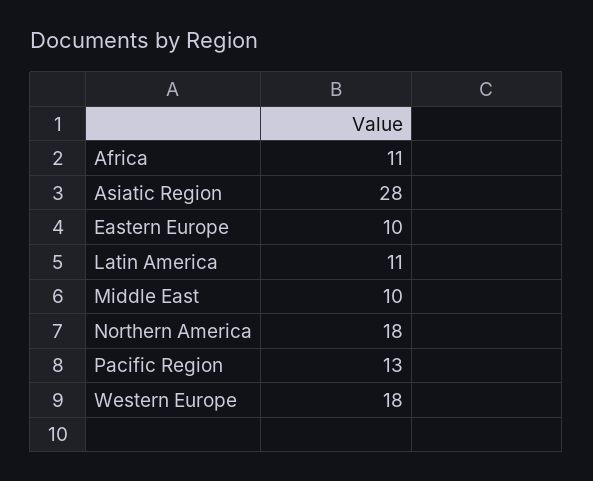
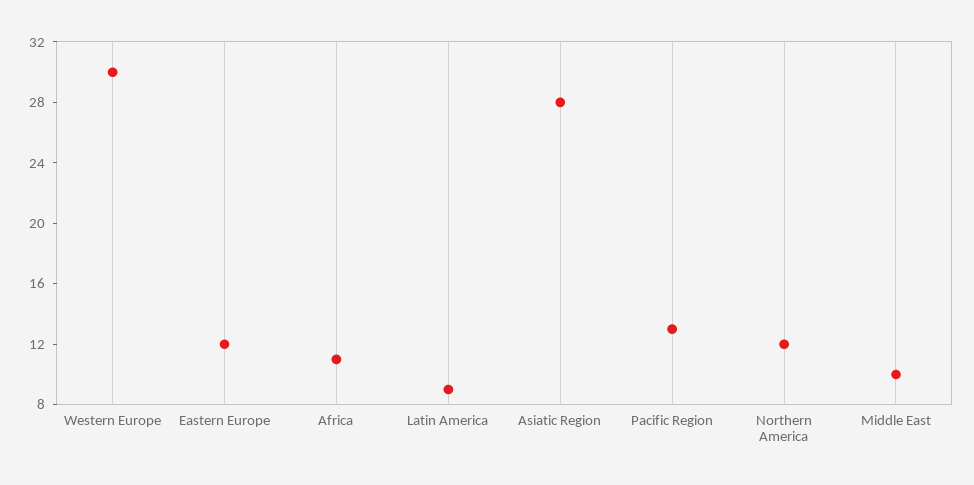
  {
    "Africa": 11,
    "Asiatic Region": 28,
-   "Eastern Europe": 10,
+   "Eastern Europe": 12,
-   "Latin America": 11,
+   "Latin America": 9,
    "Middle East": 10,
-   "Northern America": 18,
+   "Northern America": 12,
    "Pacific Region": 13,
-   "Western Europe": 18
+   "Western Europe": 30
  }

